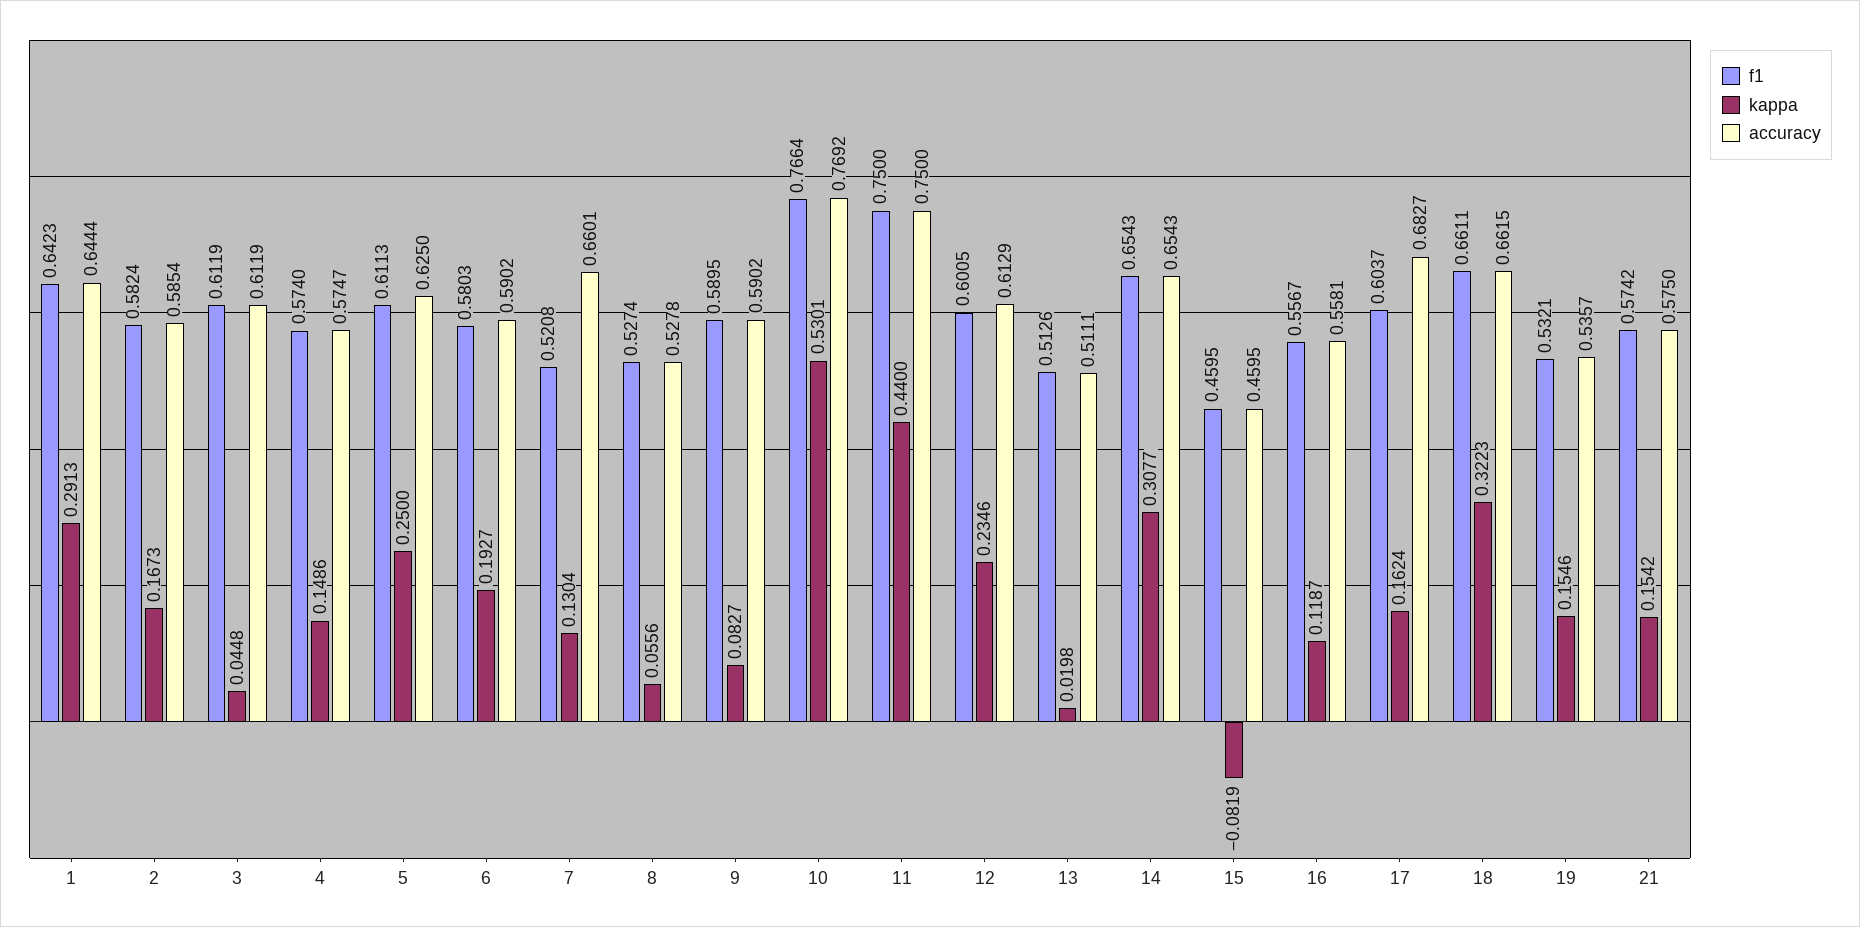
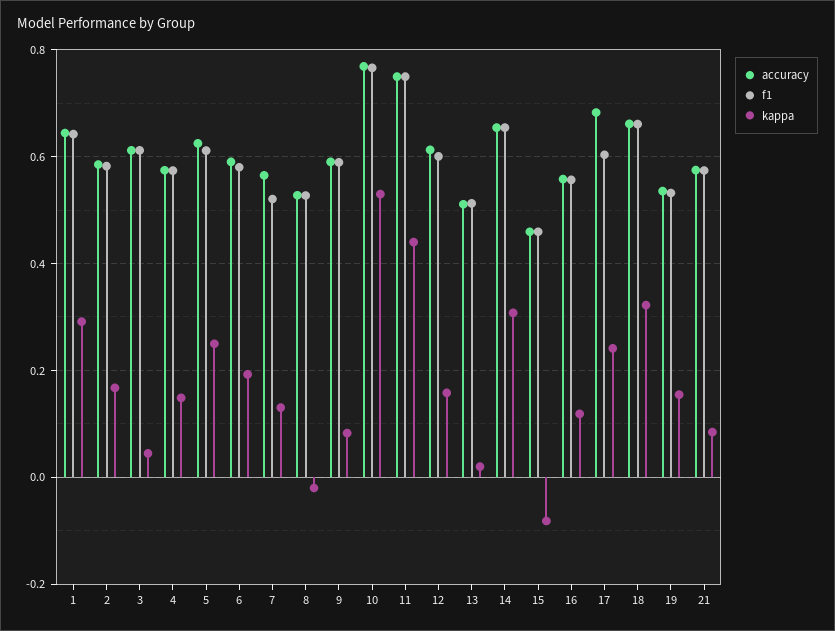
  {
    "f1": {
      "1": 0.6423,
      "2": 0.5824,
      "3": 0.6119,
      "4": 0.574,
      "5": 0.6113,
      "6": 0.5803,
      "7": 0.5208,
      "8": 0.5274,
      "9": 0.5895,
      "10": 0.7664,
      "11": 0.75,
      "12": 0.6005,
      "13": 0.5126,
      "14": 0.6543,
      "15": 0.4595,
      "16": 0.5567,
      "17": 0.6037,
      "18": 0.6611,
      "19": 0.5321,
      "21": 0.5742
    },
    "kappa": {
      "1": 0.2913,
      "2": 0.1673,
      "3": 0.0448,
      "4": 0.1486,
      "5": 0.25,
      "6": 0.1927,
      "7": 0.1304,
-     "8": 0.0556,
+     "8": -0.02,
      "9": 0.0827,
      "10": 0.5301,
      "11": 0.44,
-     "12": 0.2346,
+     "12": 0.16,
      "13": 0.0198,
      "14": 0.3077,
      "15": -0.0819,
      "16": 0.1187,
-     "17": 0.1624,
+     "17": 0.24,
      "18": 0.3223,
      "19": 0.1546,
-     "21": 0.1542
+     "21": 0.08
    },
    "accuracy": {
      "1": 0.6444,
      "2": 0.5854,
      "3": 0.6119,
      "4": 0.5747,
      "5": 0.625,
      "6": 0.5902,
-     "7": 0.6601,
+     "7": 0.56,
      "8": 0.5278,
      "9": 0.5902,
      "10": 0.7692,
      "11": 0.75,
      "12": 0.6129,
      "13": 0.5111,
      "14": 0.6543,
      "15": 0.4595,
      "16": 0.5581,
      "17": 0.6827,
      "18": 0.6615,
      "19": 0.5357,
      "21": 0.575
    }
  }

